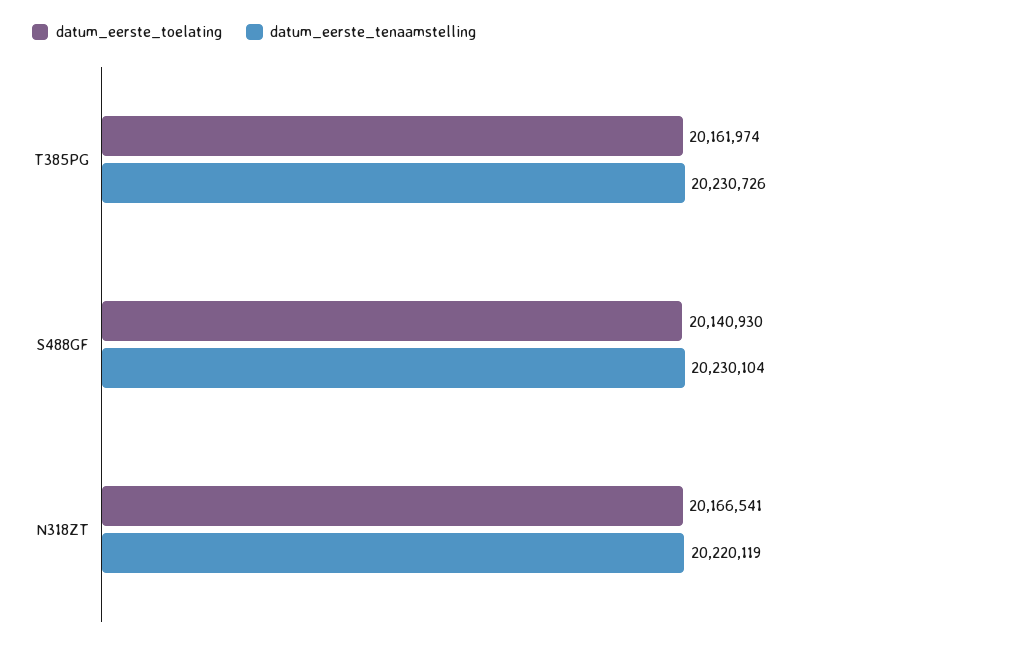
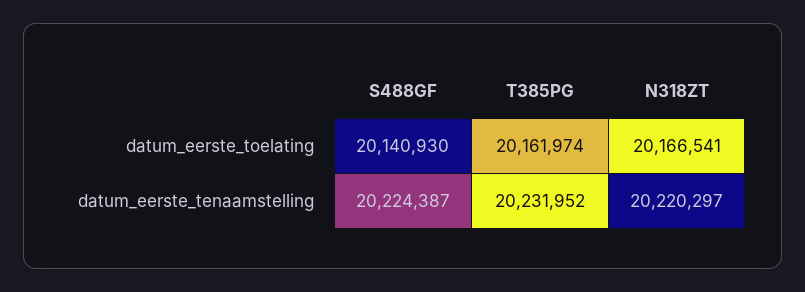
  {
    "datum_eerste_toelating": {
      "T385PG": 20161974,
      "S488GF": 20140930,
      "N318ZT": 20166541
    },
    "datum_eerste_tenaamstelling": {
-     "T385PG": 20230726,
+     "T385PG": 20231952,
-     "S488GF": 20230104,
+     "S488GF": 20224387,
-     "N318ZT": 20220119
+     "N318ZT": 20220297
    }
  }

